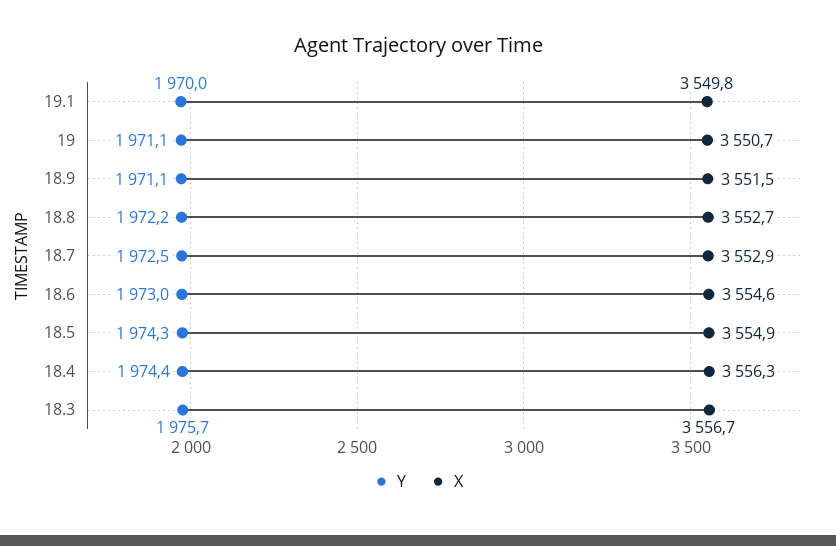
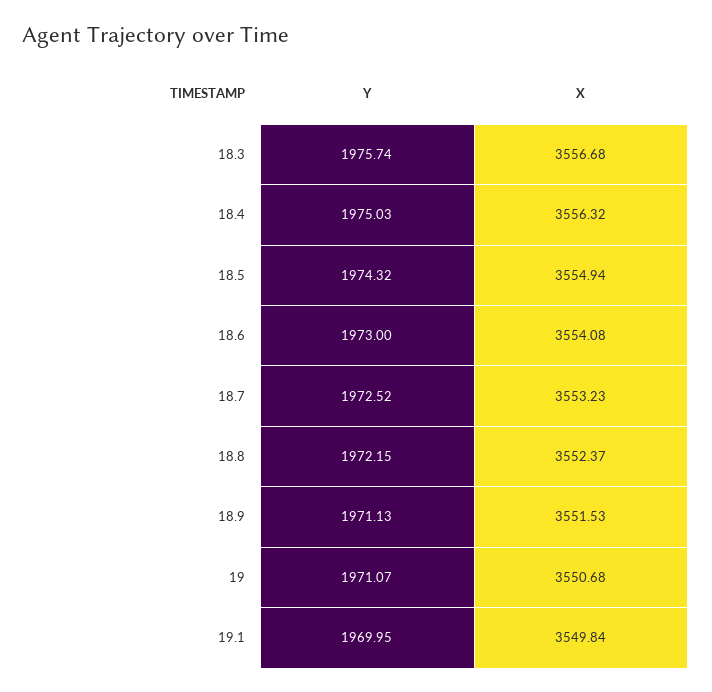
  {
    "Y": {
      "19.1": 1969.95,
      "19": 1971.07,
      "18.9": 1971.13,
      "18.8": 1972.15,
      "18.7": 1972.52,
      "18.6": 1973,
      "18.5": 1974.32,
-     "18.4": 1974.4,
+     "18.4": 1975.03,
      "18.3": 1975.74
    },
    "X": {
      "19.1": 3549.84,
      "19": 3550.68,
      "18.9": 3551.53,
-     "18.8": 3552.7,
+     "18.8": 3552.37,
-     "18.7": 3552.9,
+     "18.7": 3553.23,
-     "18.6": 3554.6,
+     "18.6": 3554.08,
      "18.5": 3554.94,
      "18.4": 3556.32,
      "18.3": 3556.68
    }
  }

